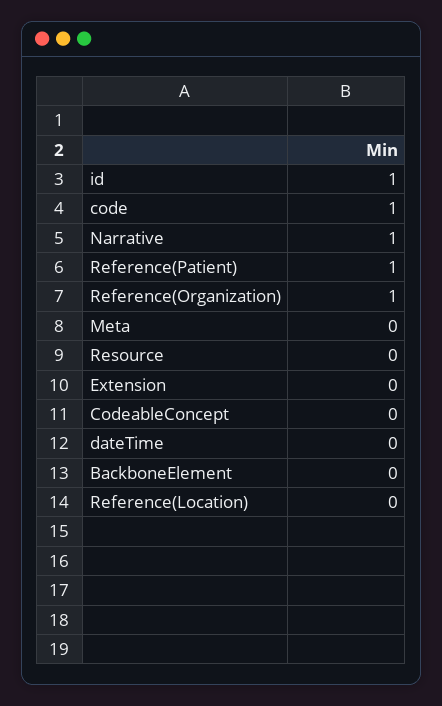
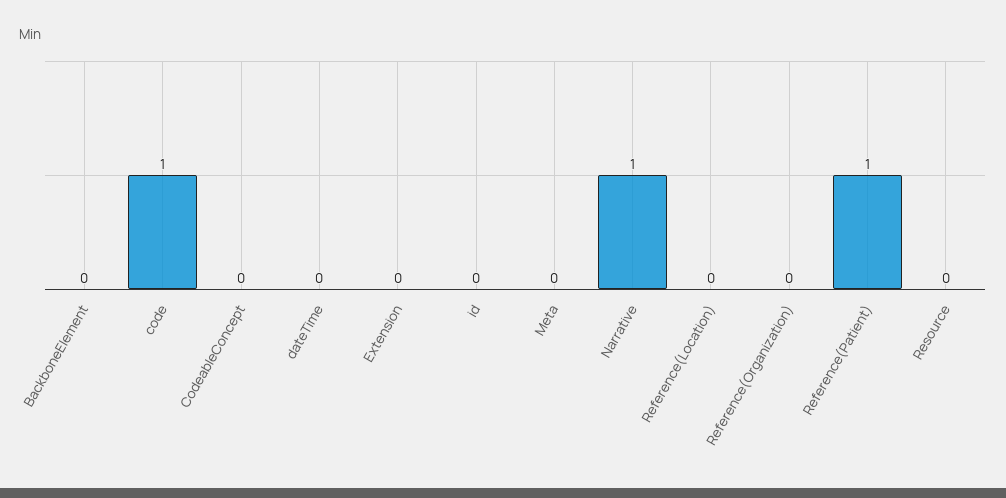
  {
-   "id": 1,
+   "id": 0,
    "code": 1,
    "Narrative": 1,
    "Reference(Patient)": 1,
-   "Reference(Organization)": 1,
+   "Reference(Organization)": 0,
    "Meta": 0,
    "Resource": 0,
    "Extension": 0,
    "CodeableConcept": 0,
    "dateTime": 0,
    "BackboneElement": 0,
    "Reference(Location)": 0
  }

